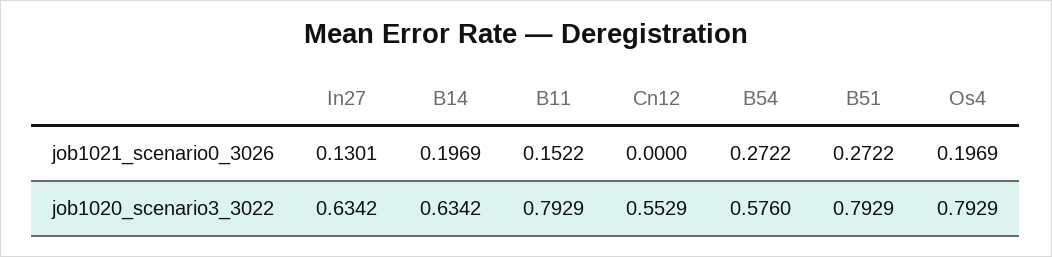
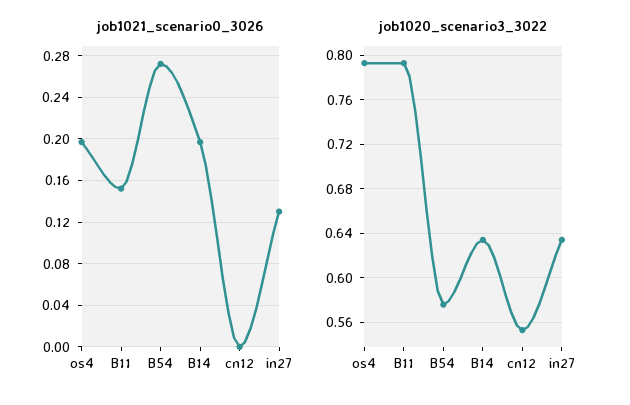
  {
    "job1021_scenario0_3026": {
      "In27": 0.1301,
      "B14": 0.1969,
      "B11": 0.1522,
      "Cn12": 0,
      "B54": 0.2722,
-     "B51": 0.2722,
      "Os4": 0.1969
    },
    "job1020_scenario3_3022": {
      "In27": 0.6342,
      "B14": 0.6342,
      "B11": 0.7929,
      "Cn12": 0.5529,
      "B54": 0.576,
-     "B51": 0.7929,
      "Os4": 0.7929
    }
  }

